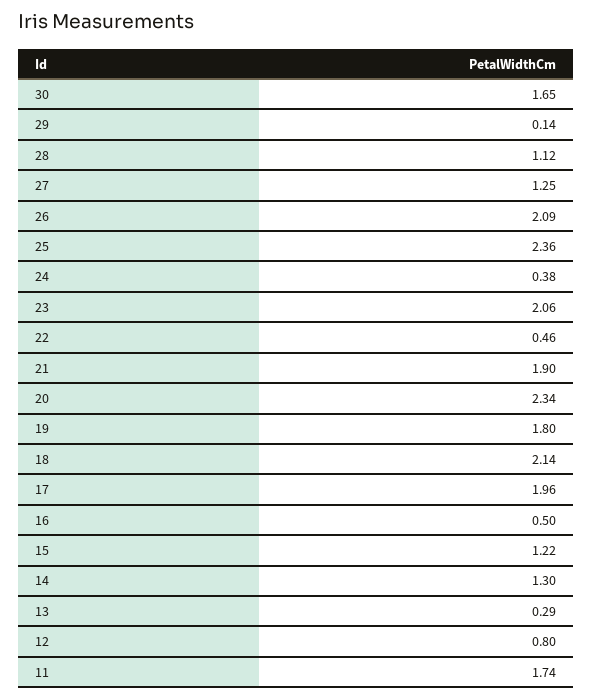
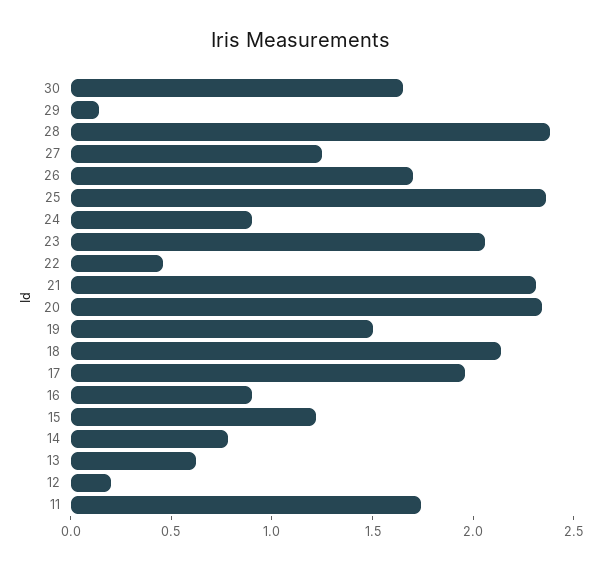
  {
    "30": 1.65,
    "29": 0.14,
-   "28": 1.12,
+   "28": 2.4,
    "27": 1.25,
-   "26": 2.09,
+   "26": 1.7,
    "25": 2.36,
-   "24": 0.38,
+   "24": 0.9,
    "23": 2.06,
    "22": 0.46,
-   "21": 1.9,
+   "21": 2.3,
    "20": 2.34,
-   "19": 1.8,
+   "19": 1.5,
    "18": 2.14,
    "17": 1.96,
-   "16": 0.5,
+   "16": 0.9,
    "15": 1.22,
-   "14": 1.3,
+   "14": 0.8,
-   "13": 0.29,
+   "13": 0.6,
-   "12": 0.8,
+   "12": 0.2,
    "11": 1.74
  }

